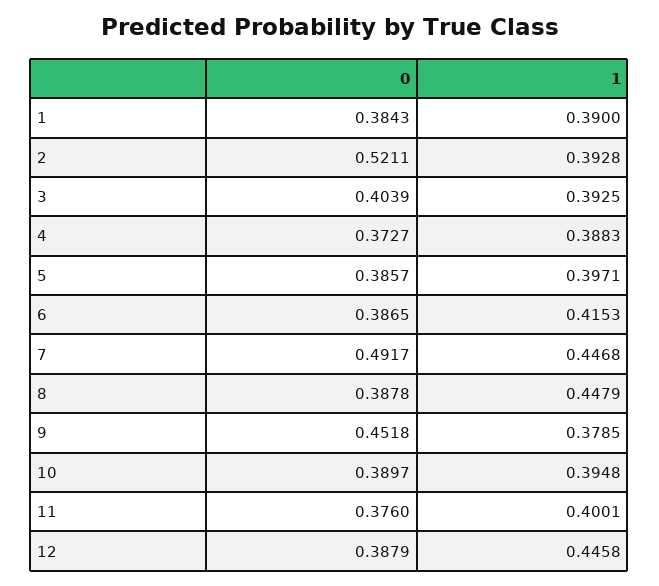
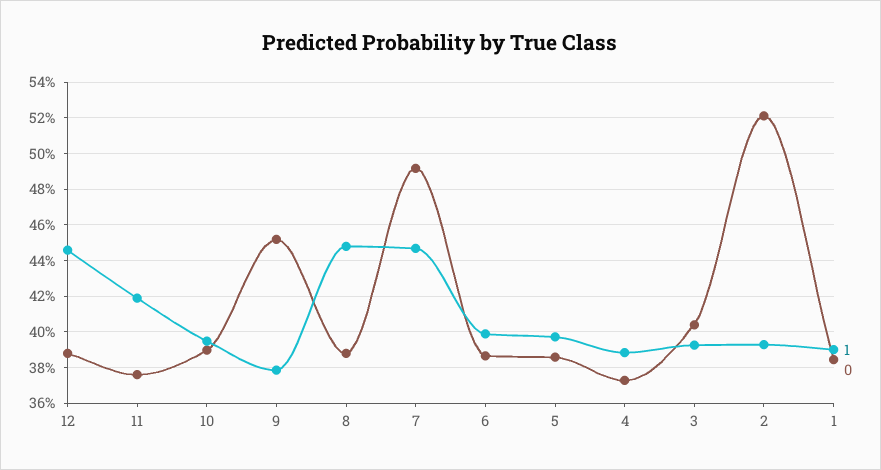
  {
    "0": {
      "1": 0.3843,
      "2": 0.5211,
      "3": 0.4039,
      "4": 0.3727,
      "5": 0.3857,
      "6": 0.3865,
      "7": 0.4917,
      "8": 0.3878,
      "9": 0.4518,
      "10": 0.3897,
      "11": 0.376,
      "12": 0.3879
    },
    "1": {
      "1": 0.39,
      "2": 0.3928,
      "3": 0.3925,
      "4": 0.3883,
      "5": 0.3971,
-     "6": 0.4153,
+     "6": 0.4,
      "7": 0.4468,
      "8": 0.4479,
      "9": 0.3785,
      "10": 0.3948,
-     "11": 0.4001,
+     "11": 0.42,
      "12": 0.4458
    }
  }

